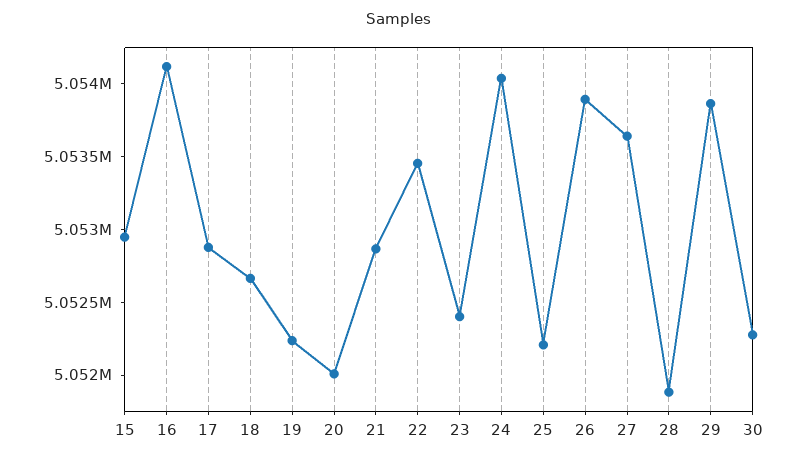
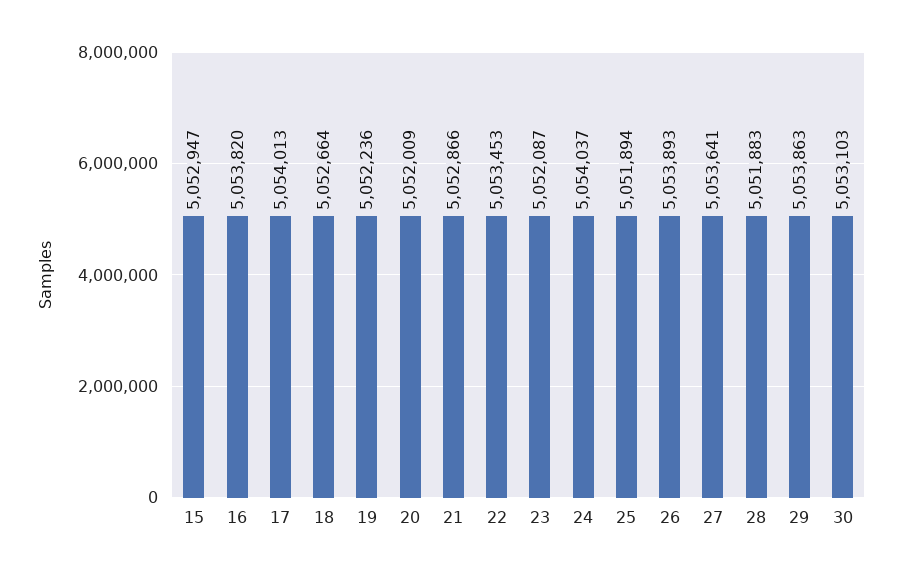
  {
    "15": 5052947,
-   "16": 5054100,
+   "16": 5053820,
-   "17": 5052900,
+   "17": 5054013,
    "18": 5052664,
    "19": 5052236,
    "20": 5052009,
    "21": 5052866,
    "22": 5053453,
-   "23": 5052400,
+   "23": 5052087,
    "24": 5054037,
-   "25": 5052200,
+   "25": 5051894,
    "26": 5053893,
    "27": 5053641,
    "28": 5051883,
    "29": 5053863,
-   "30": 5052300
+   "30": 5053103
  }

